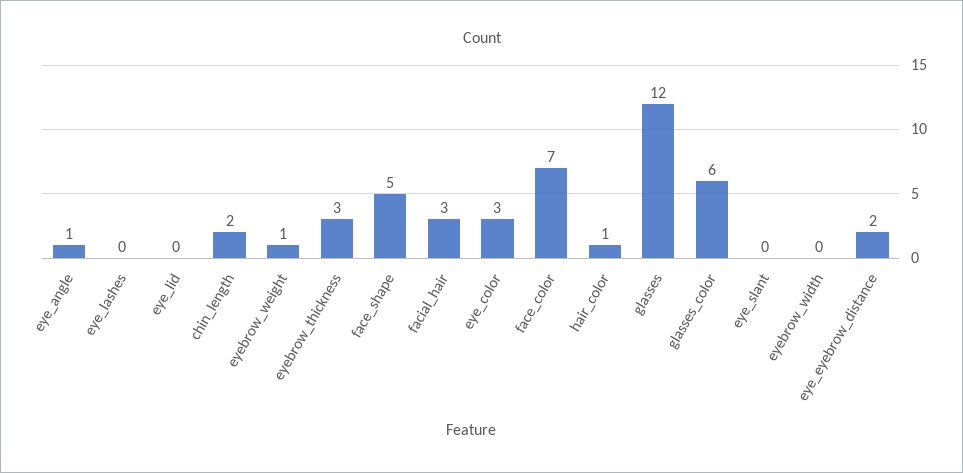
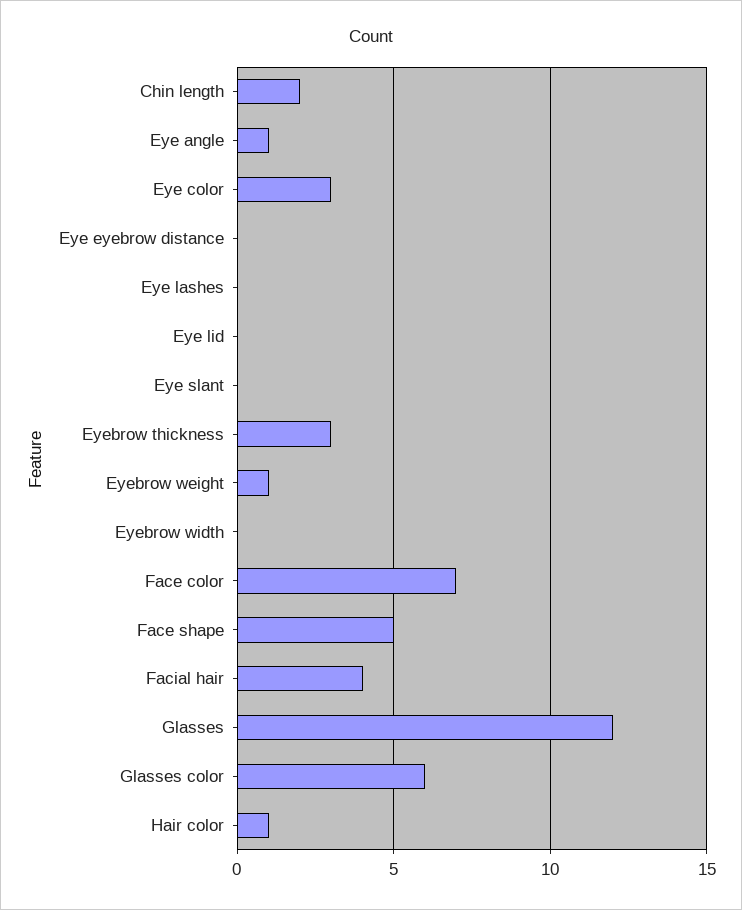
  {
    "eye_angle": 1,
    "eye_lashes": 0,
    "eye_lid": 0,
    "chin_length": 2,
    "eyebrow_weight": 1,
    "eyebrow_thickness": 3,
    "face_shape": 5,
-   "facial_hair": 3,
+   "facial_hair": 4,
    "eye_color": 3,
    "face_color": 7,
    "hair_color": 1,
    "glasses": 12,
    "glasses_color": 6,
    "eye_slant": 0,
    "eyebrow_width": 0,
-   "eye_eyebrow_distance": 2
+   "eye_eyebrow_distance": 0
  }

